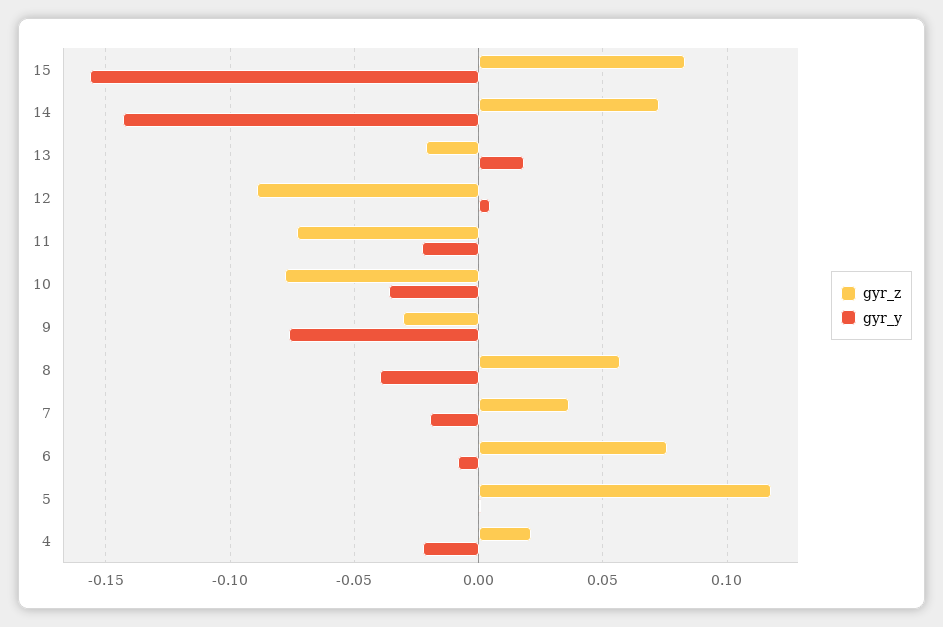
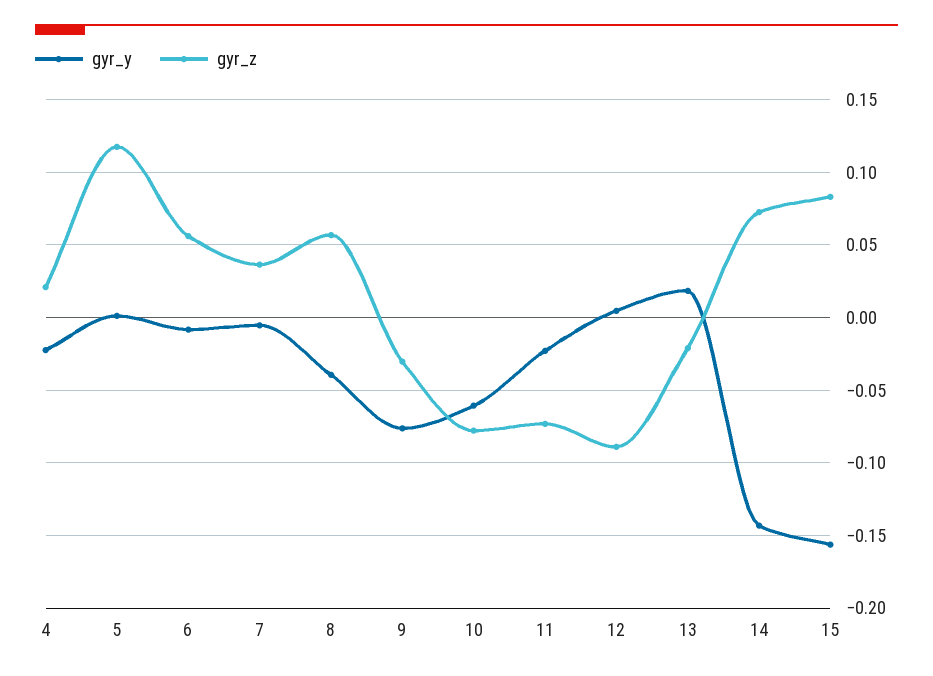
  {
    "gyr_z": {
      "15": 0.085,
      "14": 0.075,
      "13": -0.02,
      "12": -0.09,
      "11": -0.075,
      "10": -0.08,
      "9": -0.03,
      "8": 0.055,
      "7": 0.035,
-     "6": 0.075,
+     "6": 0.055,
      "5": 0.12,
      "4": 0.02
    },
    "gyr_y": {
      "15": -0.155,
      "14": -0.145,
      "13": 0.02,
      "12": 0.005,
      "11": -0.025,
-     "10": -0.035,
+     "10": -0.06,
      "9": -0.075,
      "8": -0.04,
-     "7": -0.02,
+     "7": -0.005,
      "6": -0.01,
      "5": 0,
      "4": -0.02
    }
  }

